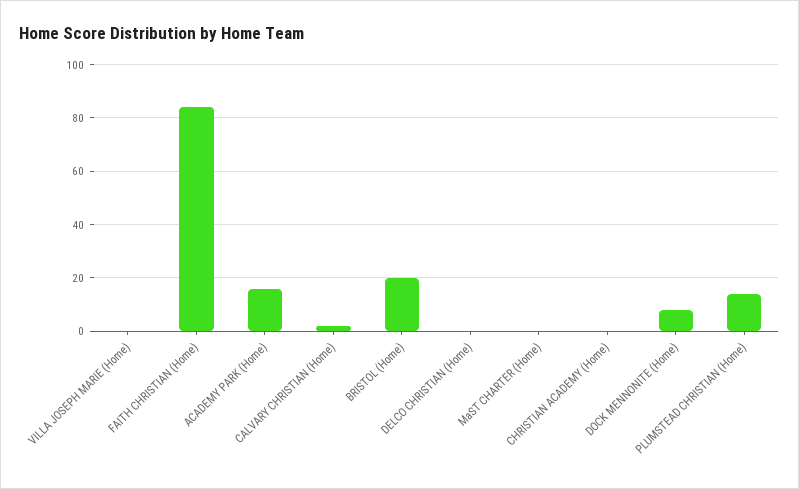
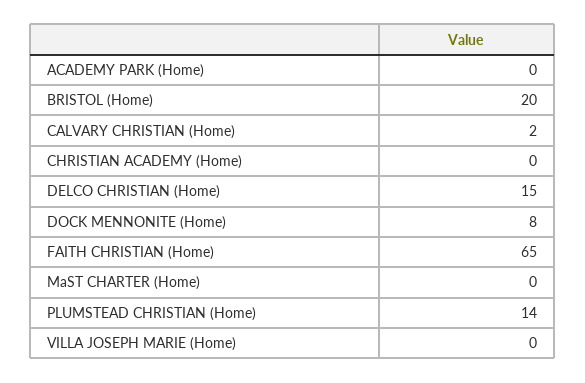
  {
    "VILLA JOSEPH MARIE (Home)": 0,
-   "FAITH CHRISTIAN (Home)": 85,
+   "FAITH CHRISTIAN (Home)": 65,
-   "ACADEMY PARK (Home)": 15,
+   "ACADEMY PARK (Home)": 0,
    "CALVARY CHRISTIAN (Home)": 2,
    "BRISTOL (Home)": 20,
-   "DELCO CHRISTIAN (Home)": 0,
+   "DELCO CHRISTIAN (Home)": 15,
    "MaST CHARTER (Home)": 0,
    "CHRISTIAN ACADEMY (Home)": 0,
    "DOCK MENNONITE (Home)": 8,
    "PLUMSTEAD CHRISTIAN (Home)": 14
  }

